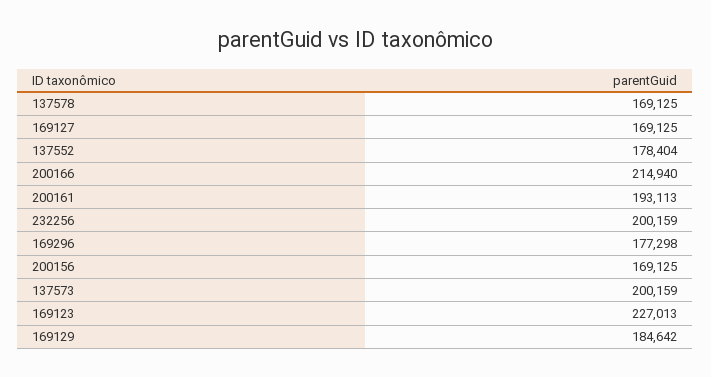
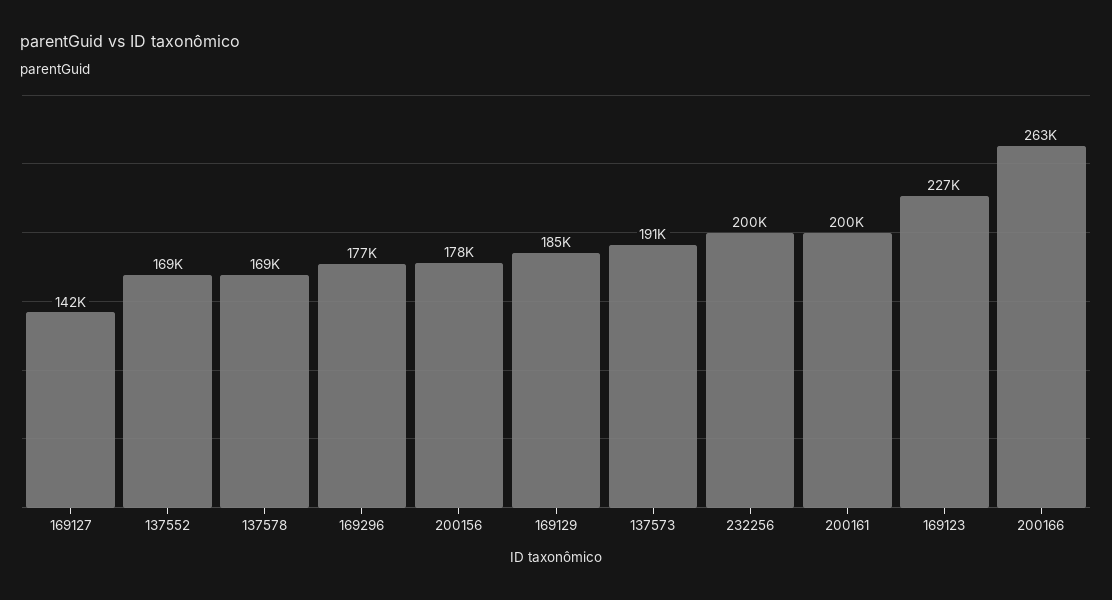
  {
    "137578": 169125,
-   "169127": 169125,
+   "169127": 142000,
-   "137552": 178404,
+   "137552": 169000,
-   "200166": 214940,
+   "200166": 263000,
-   "200161": 193113,
+   "200161": 200000,
    "232256": 200159,
    "169296": 177298,
-   "200156": 169125,
+   "200156": 178000,
-   "137573": 200159,
+   "137573": 191000,
    "169123": 227013,
    "169129": 184642
  }

